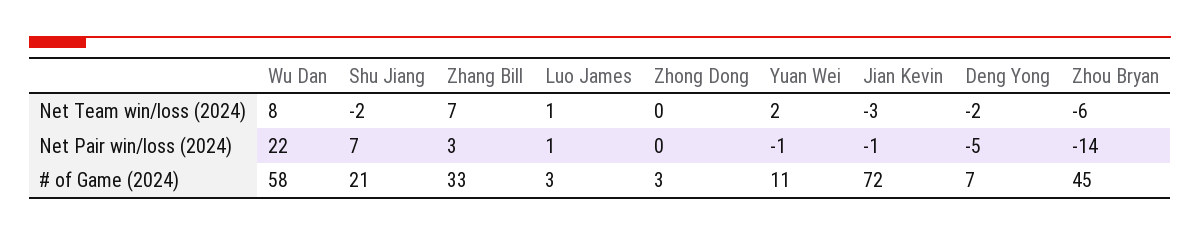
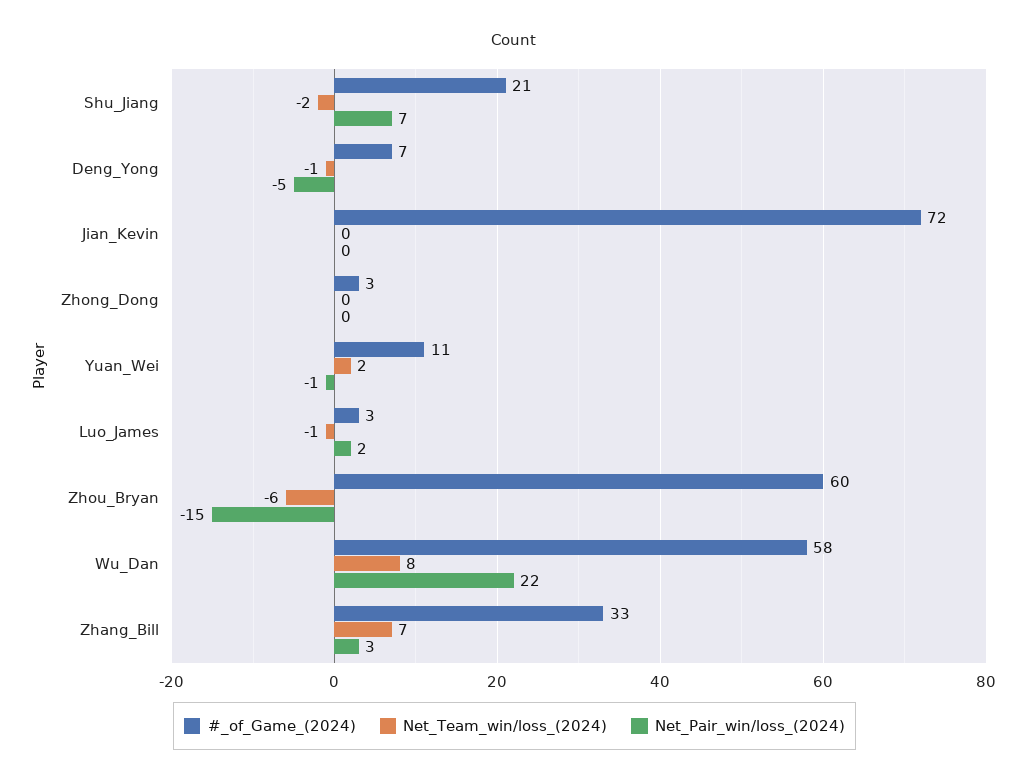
  {
    "Net Team win/loss (2024)": {
      "Wu Dan": 8,
      "Shu Jiang": -2,
      "Zhang Bill": 7,
-     "Luo James": 1,
+     "Luo James": -1,
      "Zhong Dong": 0,
      "Yuan Wei": 2,
-     "Jian Kevin": -3,
+     "Jian Kevin": 0,
-     "Deng Yong": -2,
+     "Deng Yong": -1,
      "Zhou Bryan": -6
    },
    "Net Pair win/loss (2024)": {
      "Wu Dan": 22,
      "Shu Jiang": 7,
      "Zhang Bill": 3,
-     "Luo James": 1,
+     "Luo James": 2,
      "Zhong Dong": 0,
      "Yuan Wei": -1,
-     "Jian Kevin": -1,
+     "Jian Kevin": 0,
      "Deng Yong": -5,
-     "Zhou Bryan": -14
+     "Zhou Bryan": -15
    },
    "# of Game (2024)": {
      "Wu Dan": 58,
      "Shu Jiang": 21,
      "Zhang Bill": 33,
      "Luo James": 3,
      "Zhong Dong": 3,
      "Yuan Wei": 11,
      "Jian Kevin": 72,
      "Deng Yong": 7,
-     "Zhou Bryan": 45
+     "Zhou Bryan": 60
    }
  }

